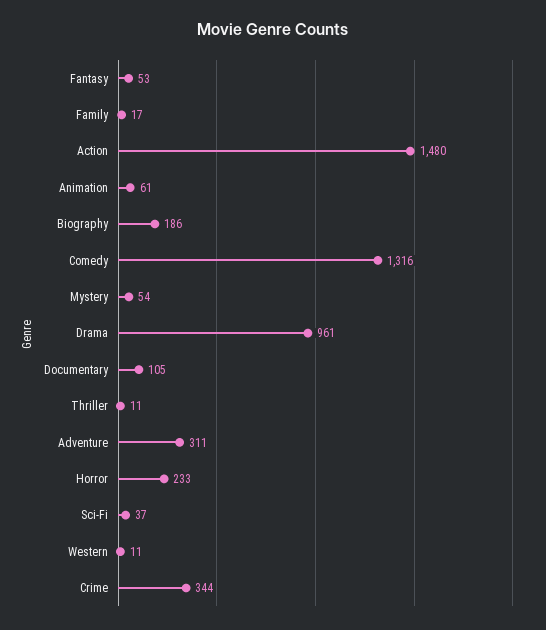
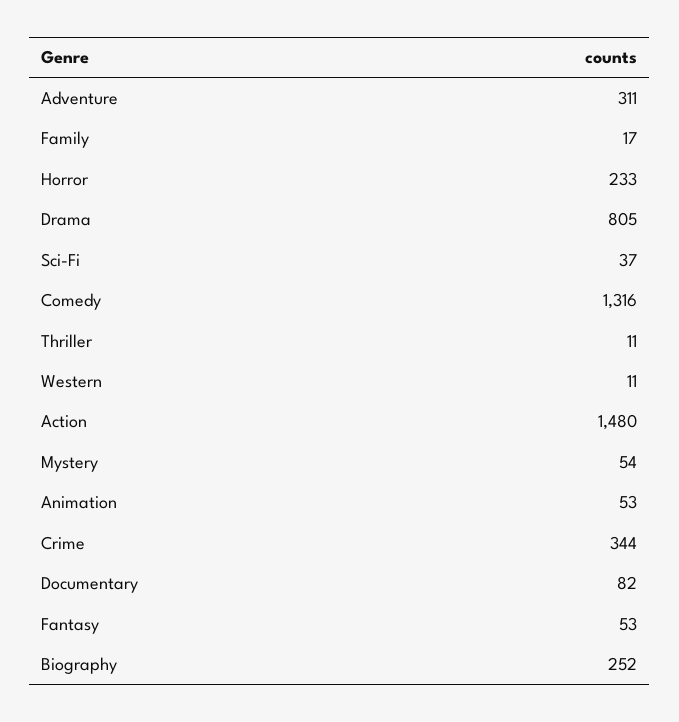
  {
    "Fantasy": 53,
    "Family": 17,
    "Action": 1480,
-   "Animation": 61,
+   "Animation": 53,
-   "Biography": 186,
+   "Biography": 252,
    "Comedy": 1316,
    "Mystery": 54,
-   "Drama": 961,
+   "Drama": 805,
-   "Documentary": 105,
+   "Documentary": 82,
    "Thriller": 11,
    "Adventure": 311,
    "Horror": 233,
    "Sci-Fi": 37,
    "Western": 11,
    "Crime": 344
  }

